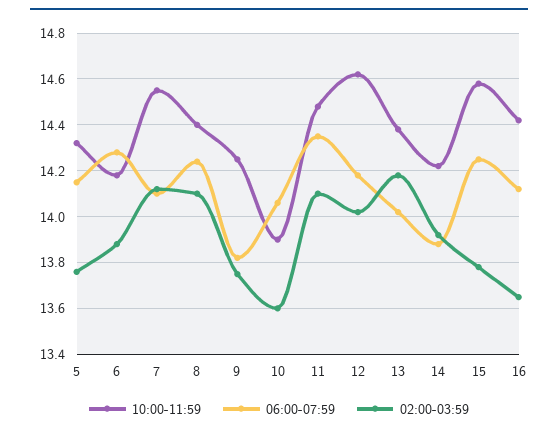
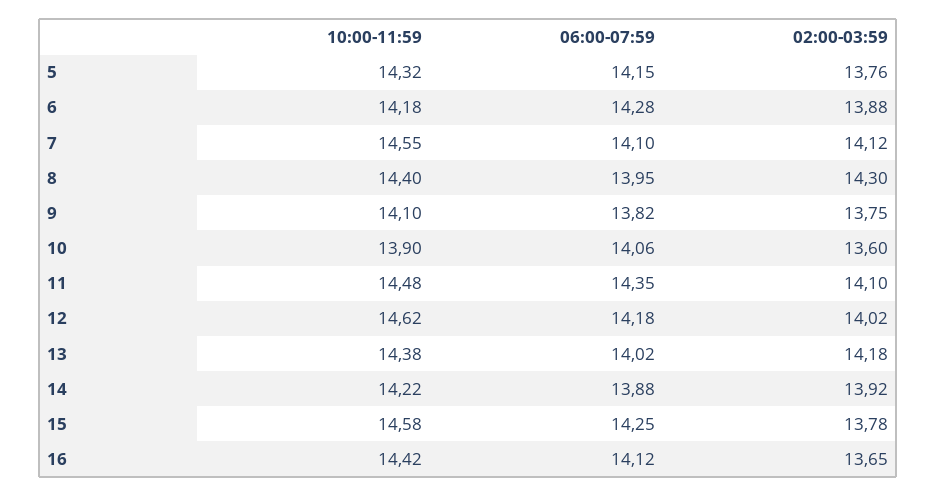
  {
    "10:00-11:59": {
      "5": 14.32,
      "6": 14.18,
      "7": 14.55,
      "8": 14.4,
-     "9": 14.25,
+     "9": 14.1,
      "10": 13.9,
      "11": 14.48,
      "12": 14.62,
      "13": 14.38,
      "14": 14.22,
      "15": 14.58,
      "16": 14.42
    },
    "06:00-07:59": {
      "5": 14.15,
      "6": 14.28,
      "7": 14.1,
-     "8": 14.25,
+     "8": 13.95,
      "9": 13.82,
      "10": 14.06,
      "11": 14.35,
      "12": 14.18,
      "13": 14.02,
      "14": 13.88,
      "15": 14.25,
      "16": 14.12
    },
    "02:00-03:59": {
      "5": 13.76,
      "6": 13.88,
      "7": 14.12,
-     "8": 14.1,
+     "8": 14.3,
      "9": 13.75,
      "10": 13.6,
      "11": 14.1,
      "12": 14.02,
      "13": 14.18,
      "14": 13.92,
      "15": 13.78,
      "16": 13.65
    }
  }

